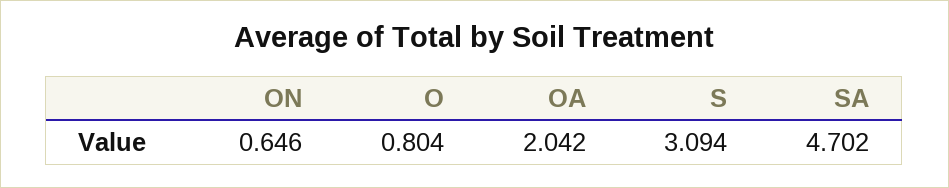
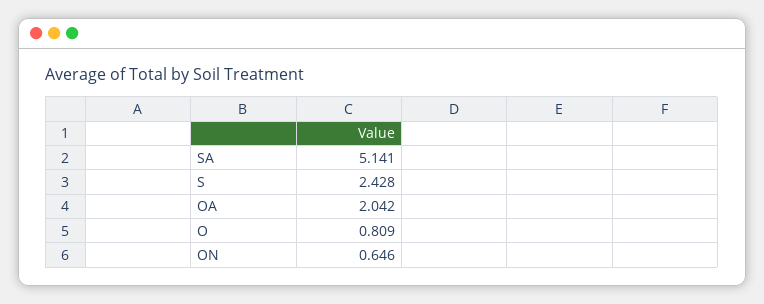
  {
    "ON": 0.646,
-   "O": 0.804,
+   "O": 0.809,
    "OA": 2.042,
-   "S": 3.094,
+   "S": 2.428,
-   "SA": 4.702
+   "SA": 5.141
  }

